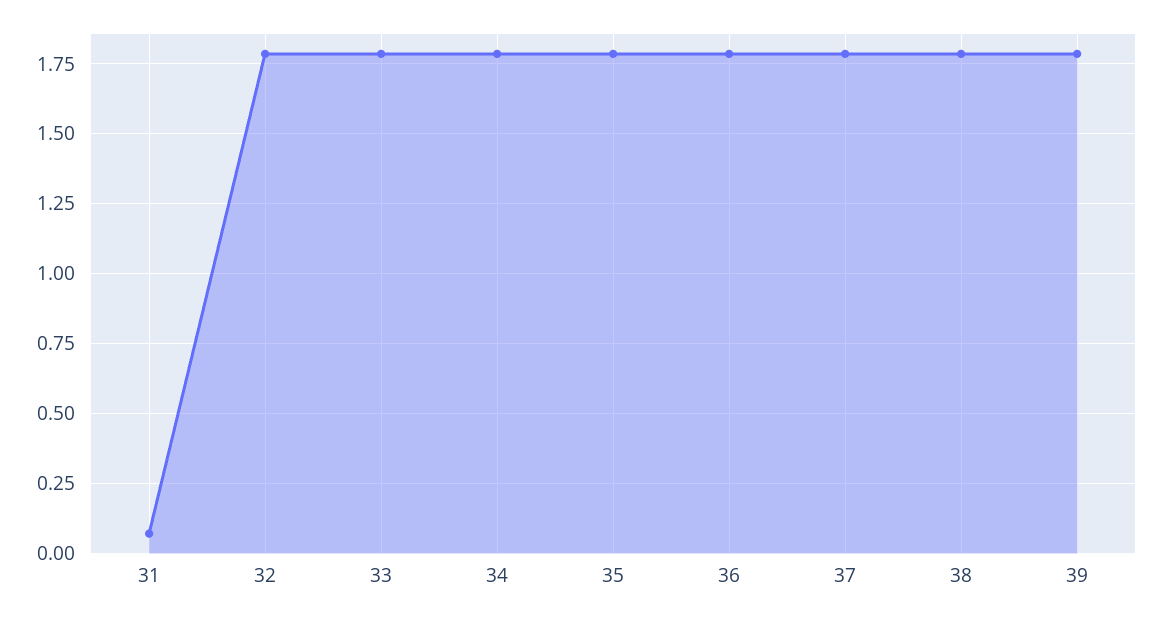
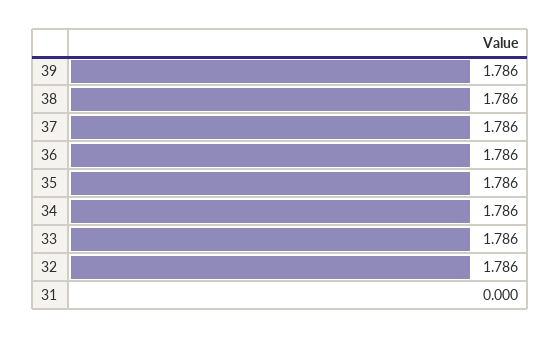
  {
-   "31": 0.075,
+   "31": 0,
    "32": 1.786,
    "33": 1.786,
    "34": 1.786,
    "35": 1.786,
    "36": 1.786,
    "37": 1.786,
    "38": 1.786,
    "39": 1.786
  }

